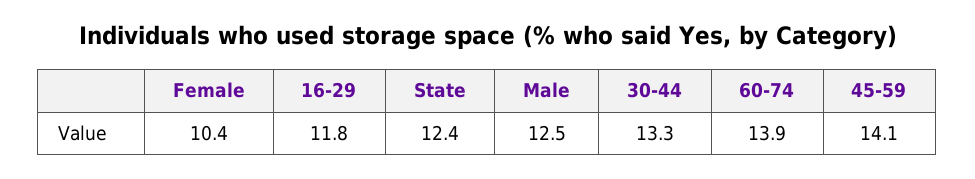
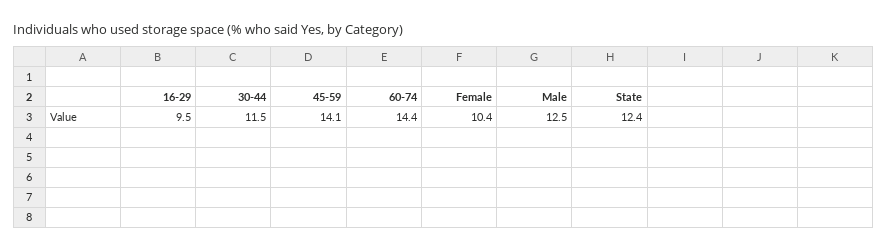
  {
    "Female": 10.4,
-   "16-29": 11.8,
+   "16-29": 9.5,
    "State": 12.4,
    "Male": 12.5,
-   "30-44": 13.3,
+   "30-44": 11.5,
-   "60-74": 13.9,
+   "60-74": 14.4,
    "45-59": 14.1
  }

